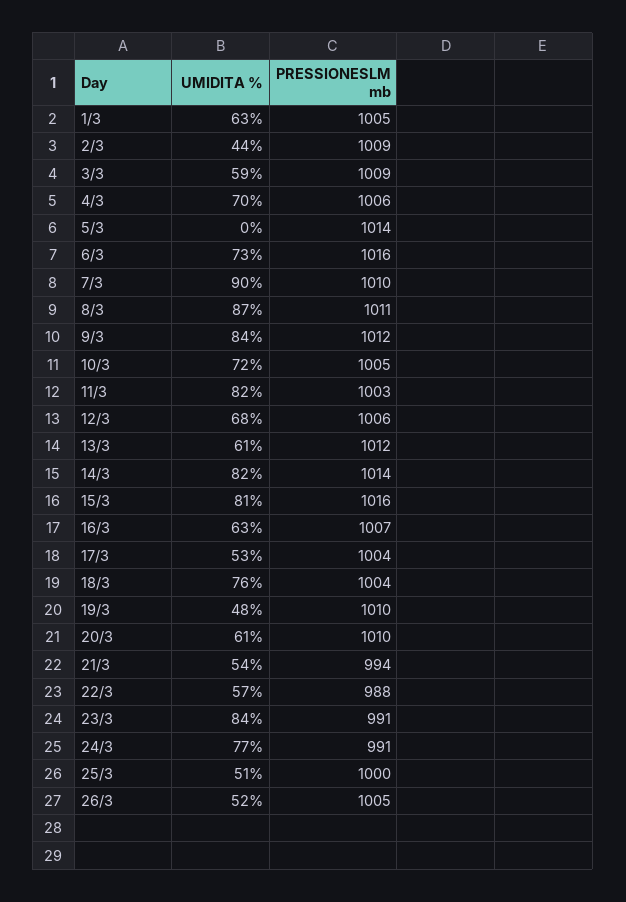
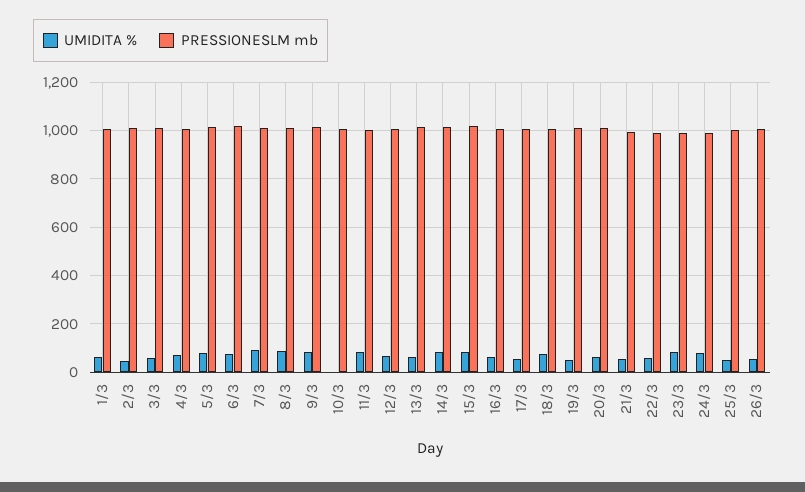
  {
    "UMIDITA %": {
      "1/3": 63,
      "2/3": 44,
      "3/3": 59,
      "4/3": 70,
-     "5/3": 0,
+     "5/3": 75,
      "6/3": 73,
      "7/3": 90,
      "8/3": 87,
      "9/3": 84,
-     "10/3": 72,
+     "10/3": 0,
      "11/3": 82,
      "12/3": 68,
      "13/3": 61,
      "14/3": 82,
      "15/3": 81,
      "16/3": 63,
      "17/3": 53,
      "18/3": 76,
      "19/3": 48,
      "20/3": 61,
      "21/3": 54,
      "22/3": 57,
      "23/3": 84,
      "24/3": 77,
      "25/3": 51,
      "26/3": 52
    },
    "PRESSIONESLM mb": {
      "1/3": 1005,
      "2/3": 1009,
      "3/3": 1009,
      "4/3": 1006,
      "5/3": 1014,
      "6/3": 1016,
      "7/3": 1010,
      "8/3": 1011,
      "9/3": 1012,
      "10/3": 1005,
      "11/3": 1003,
      "12/3": 1006,
      "13/3": 1012,
      "14/3": 1014,
      "15/3": 1016,
      "16/3": 1007,
      "17/3": 1004,
      "18/3": 1004,
      "19/3": 1010,
      "20/3": 1010,
      "21/3": 994,
      "22/3": 988,
      "23/3": 991,
      "24/3": 991,
      "25/3": 1000,
      "26/3": 1005
    }
  }

